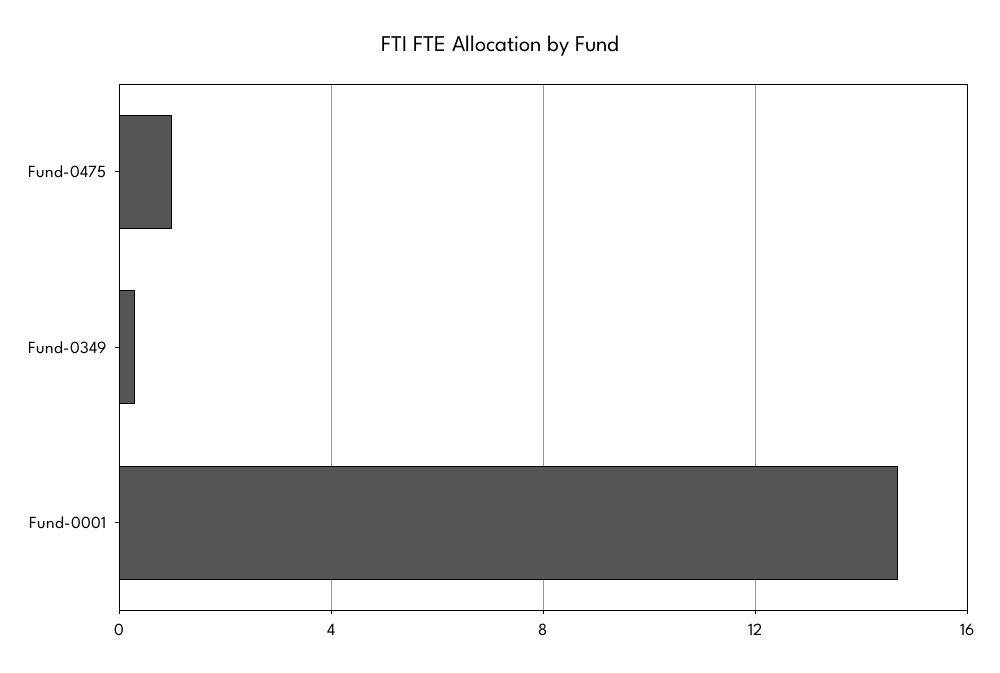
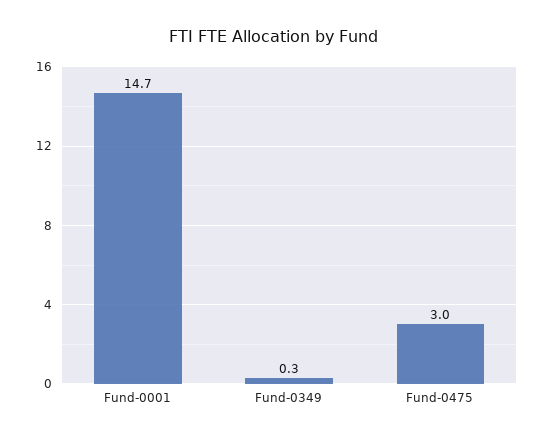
  {
-   "Fund-0475": 1,
+   "Fund-0475": 3,
    "Fund-0349": 0.3,
    "Fund-0001": 14.7
  }

